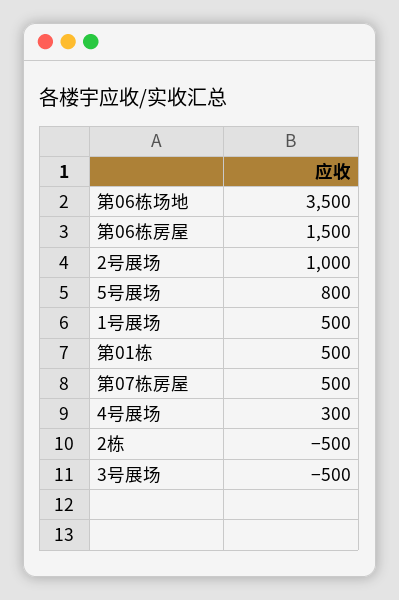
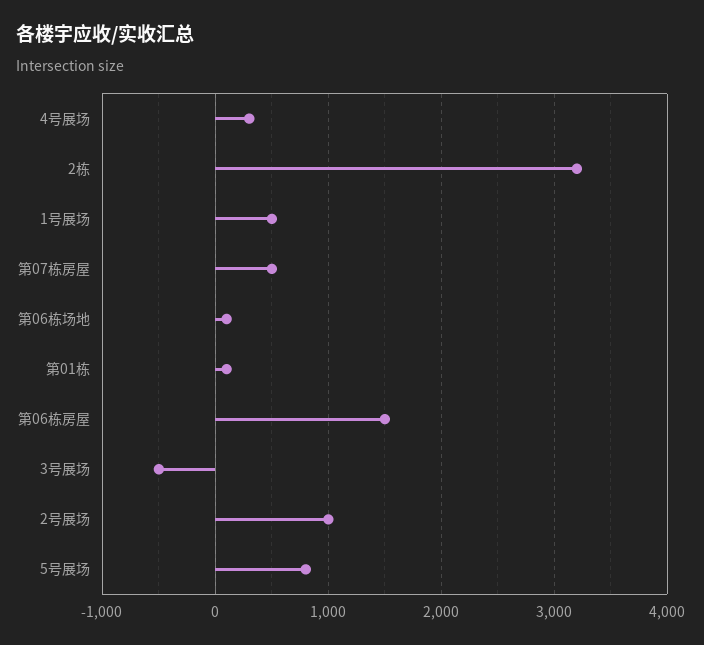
  {
-   "第06栋场地": 3500,
+   "第06栋场地": 100,
    "第06栋房屋": 1500,
    "2号展场": 1000,
    "5号展场": 800,
    "1号展场": 500,
-   "第01栋": 500,
+   "第01栋": 100,
    "第07栋房屋": 500,
    "4号展场": 300,
-   "2栋": -500,
+   "2栋": 3200,
    "3号展场": -500
  }

